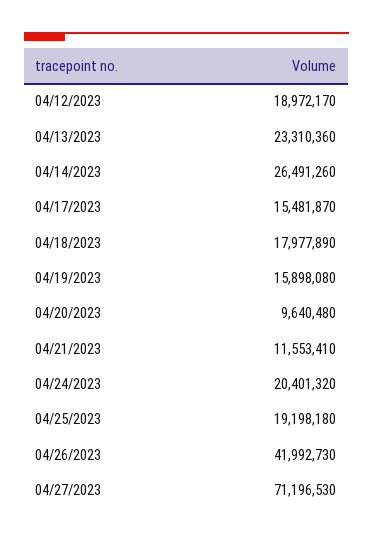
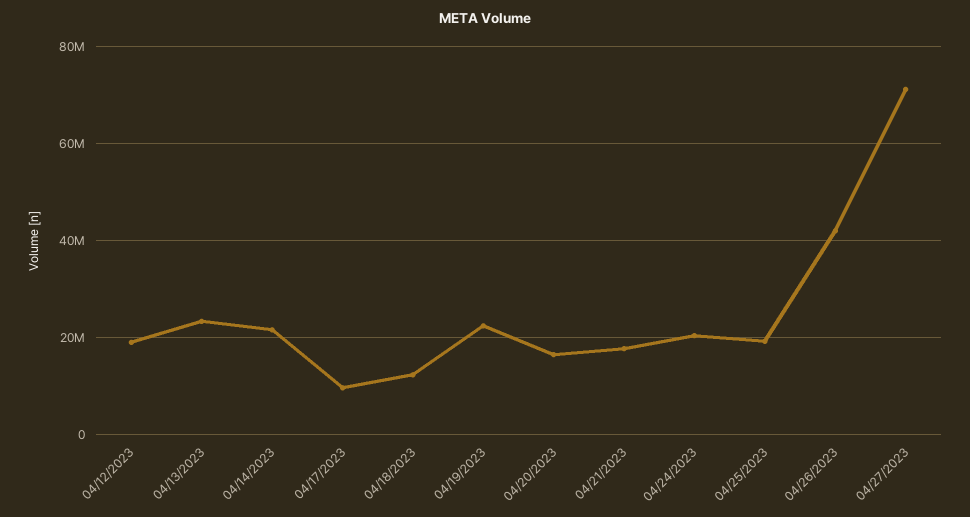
  {
    "04/12/2023": 18972170,
    "04/13/2023": 23310360,
-   "04/14/2023": 26491260,
+   "04/14/2023": 22000000,
-   "04/17/2023": 15481870,
+   "04/17/2023": 10000000,
-   "04/18/2023": 17977890,
+   "04/18/2023": 12000000,
-   "04/19/2023": 15898080,
+   "04/19/2023": 22000000,
-   "04/20/2023": 9640480,
+   "04/20/2023": 16000000,
-   "04/21/2023": 11553410,
+   "04/21/2023": 18000000,
    "04/24/2023": 20401320,
    "04/25/2023": 19198180,
    "04/26/2023": 41992730,
    "04/27/2023": 71196530
  }

